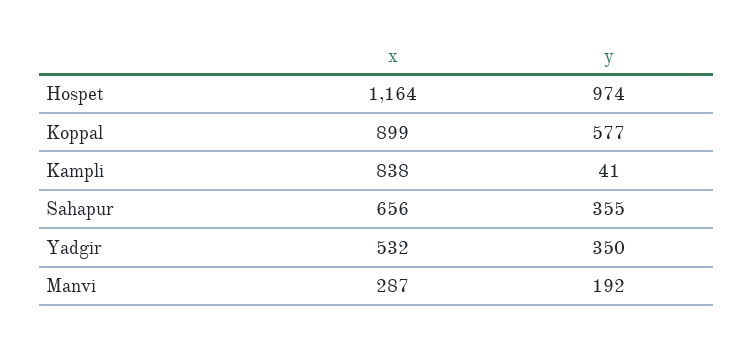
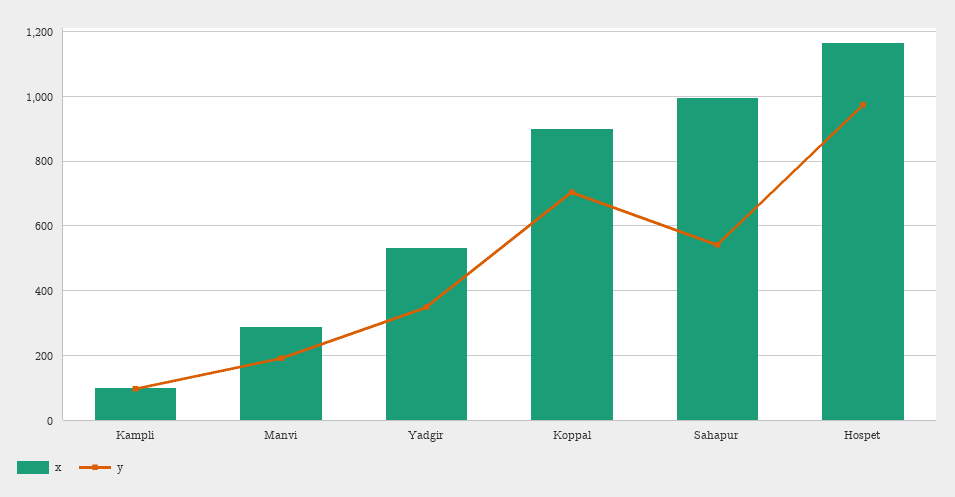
  {
    "x": {
      "Hospet": 1164,
      "Koppal": 899,
-     "Kampli": 838,
+     "Kampli": 100,
-     "Sahapur": 656,
+     "Sahapur": 1000,
      "Yadgir": 532,
      "Manvi": 287
    },
    "y": {
      "Hospet": 974,
-     "Koppal": 577,
+     "Koppal": 700,
-     "Kampli": 41,
+     "Kampli": 100,
-     "Sahapur": 355,
+     "Sahapur": 540,
      "Yadgir": 350,
      "Manvi": 192
    }
  }

